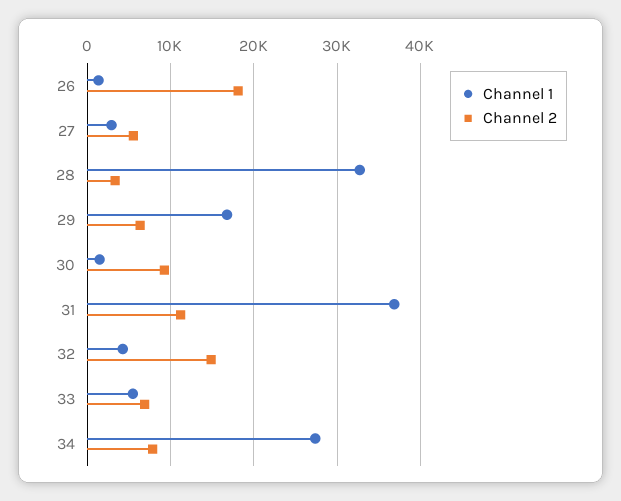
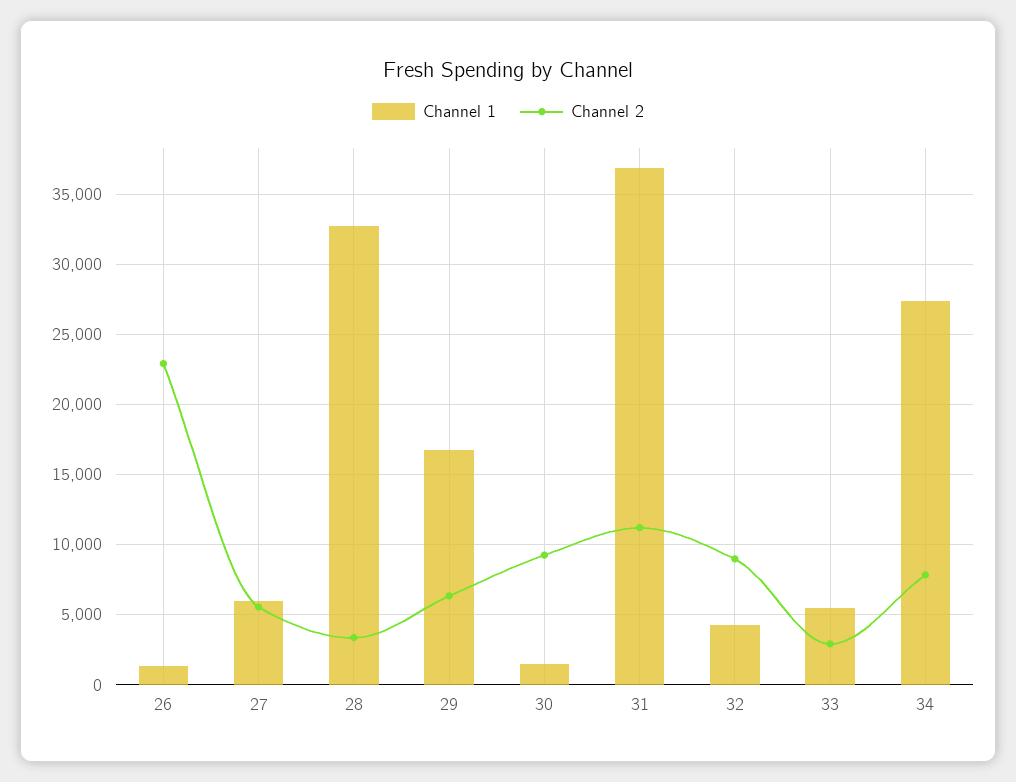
  {
    "Channel 1": {
      "26": 1500,
-     "27": 3000,
+     "27": 6000,
      "28": 32500,
      "29": 17000,
      "30": 1500,
      "31": 37000,
      "32": 4500,
      "33": 5500,
      "34": 27500
    },
    "Channel 2": {
-     "26": 18000,
+     "26": 23000,
      "27": 5500,
      "28": 3500,
      "29": 6500,
      "30": 9500,
      "31": 11000,
-     "32": 15000,
+     "32": 9000,
-     "33": 7000,
+     "33": 3000,
      "34": 8000
    }
  }

